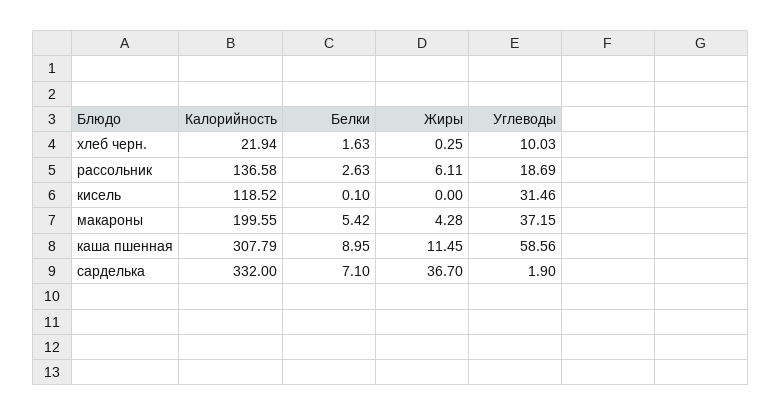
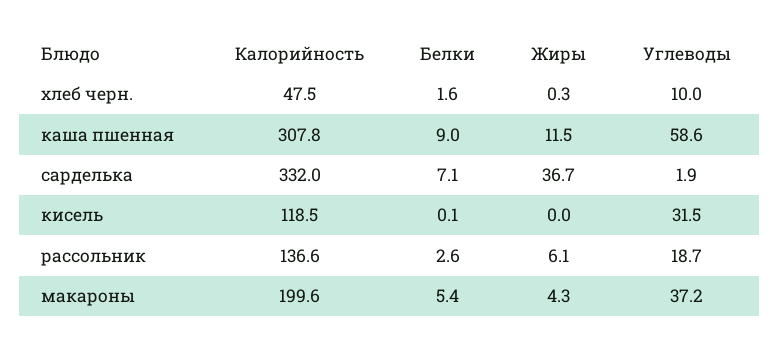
  {
    "Калорийность": {
-     "хлеб черн.": 21.94,
+     "хлеб черн.": 47.5,
      "рассольник": 136.58,
      "кисель": 118.52,
      "макароны": 199.55,
      "каша пшенная": 307.79,
      "сарделька": 332
    },
    "Белки": {
      "хлеб черн.": 1.63,
      "рассольник": 2.63,
      "кисель": 0.1,
      "макароны": 5.42,
      "каша пшенная": 8.95,
      "сарделька": 7.1
    },
    "Жиры": {
      "хлеб черн.": 0.25,
      "рассольник": 6.11,
      "кисель": 0,
      "макароны": 4.28,
      "каша пшенная": 11.45,
      "сарделька": 36.7
    },
    "Углеводы": {
      "хлеб черн.": 10.03,
      "рассольник": 18.69,
      "кисель": 31.46,
      "макароны": 37.15,
      "каша пшенная": 58.56,
      "сарделька": 1.9
    }
  }

